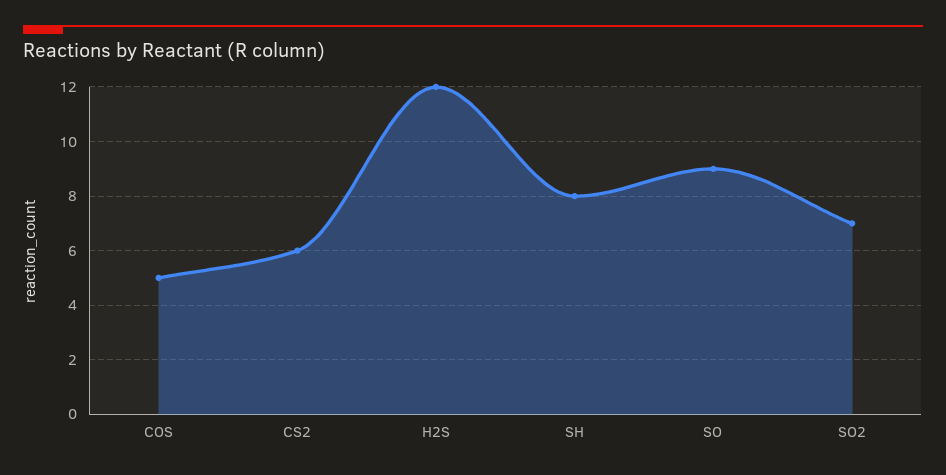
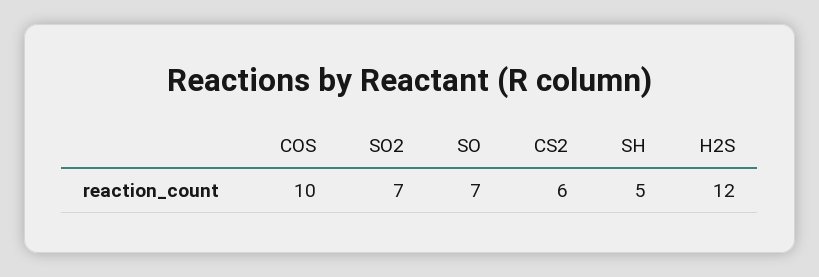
  {
-   "COS": 5,
+   "COS": 10,
    "CS2": 6,
    "H2S": 12,
-   "SH": 8,
+   "SH": 5,
-   "SO": 9,
+   "SO": 7,
    "SO2": 7
  }

